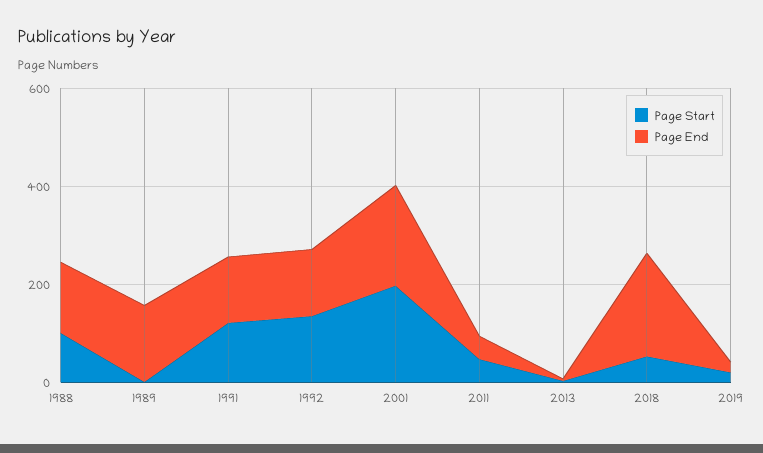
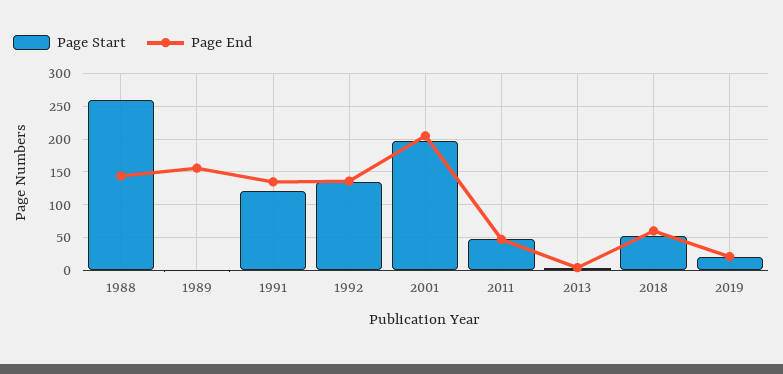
  {
    "Page Start": {
-     "1988": 100,
+     "1988": 260,
      "1989": 0,
      "1991": 120,
      "1992": 140,
      "2001": 200,
      "2011": 50,
      "2013": 0,
      "2018": 50,
      "2019": 20
    },
    "Page End": {
      "1988": 140,
      "1989": 160,
      "1991": 140,
      "1992": 140,
      "2001": 210,
      "2011": 50,
      "2013": 0,
-     "2018": 200,
+     "2018": 60,
      "2019": 20
    }
  }

